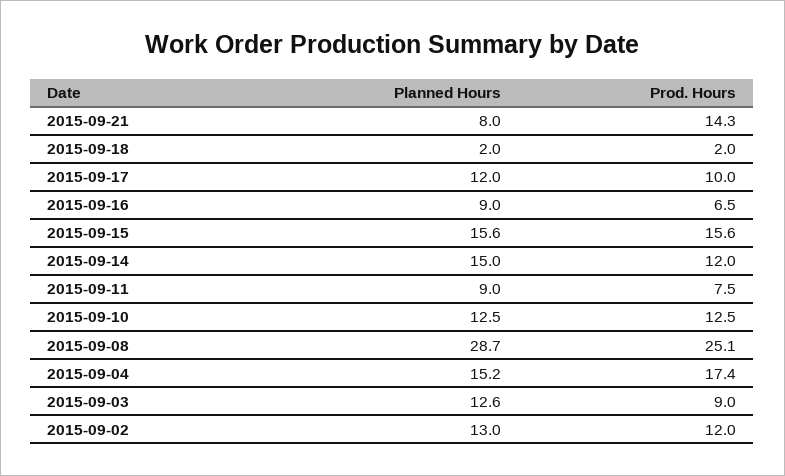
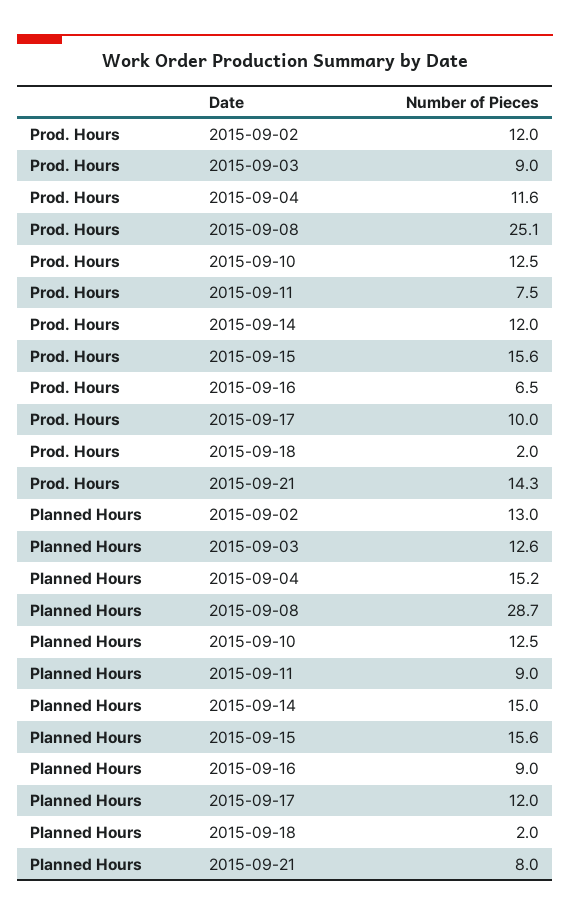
  {
    "Planned Hours": {
      "2015-09-21": 8,
      "2015-09-18": 2,
      "2015-09-17": 12,
      "2015-09-16": 9,
      "2015-09-15": 15.6,
      "2015-09-14": 15,
      "2015-09-11": 9,
      "2015-09-10": 12.5,
      "2015-09-08": 28.7,
      "2015-09-04": 15.2,
      "2015-09-03": 12.6,
      "2015-09-02": 13
    },
    "Prod. Hours": {
      "2015-09-21": 14.3,
      "2015-09-18": 2,
      "2015-09-17": 10,
      "2015-09-16": 6.5,
      "2015-09-15": 15.6,
      "2015-09-14": 12,
      "2015-09-11": 7.5,
      "2015-09-10": 12.5,
      "2015-09-08": 25.1,
-     "2015-09-04": 17.4,
+     "2015-09-04": 11.6,
      "2015-09-03": 9,
      "2015-09-02": 12
    }
  }

